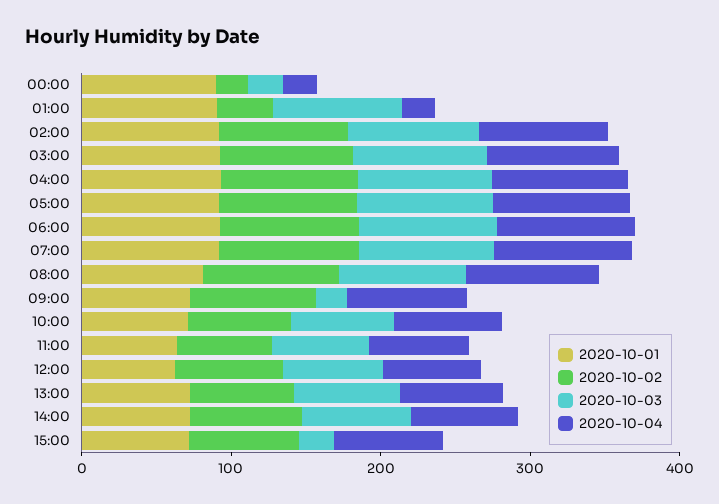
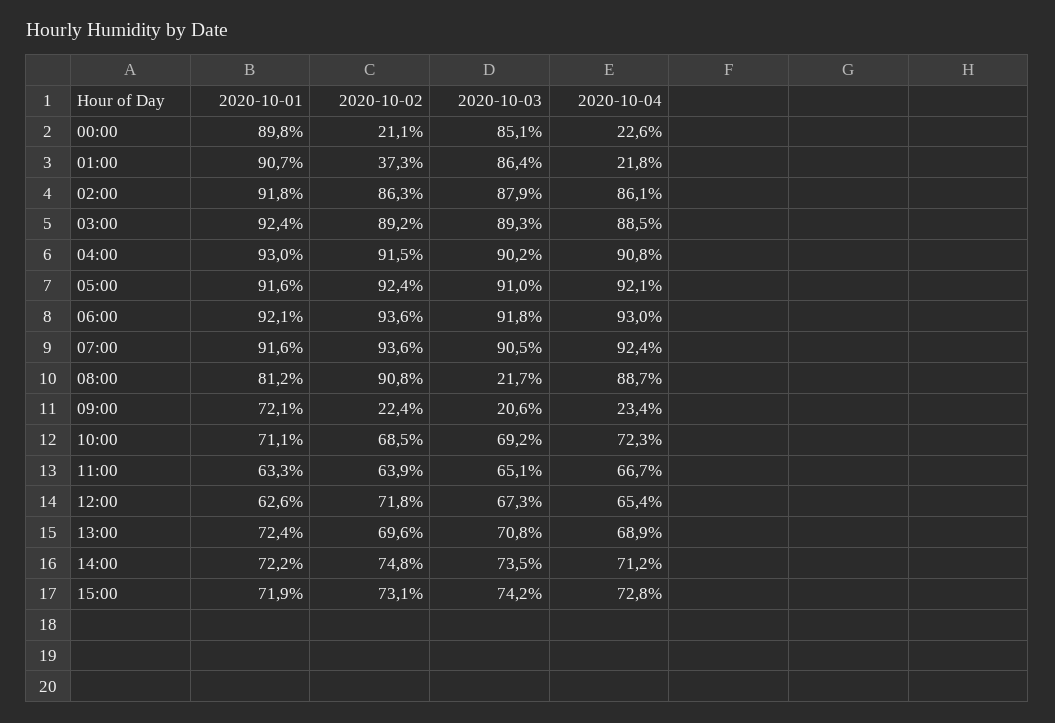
  {
    "2020-10-01": {
      "00:00": 89.8,
      "01:00": 90.7,
      "02:00": 91.8,
      "03:00": 92.4,
      "04:00": 93,
      "05:00": 91.6,
      "06:00": 92.1,
      "07:00": 91.6,
      "08:00": 81.2,
      "09:00": 72.1,
      "10:00": 71.1,
      "11:00": 63.3,
      "12:00": 62.6,
      "13:00": 72.4,
      "14:00": 72.2,
      "15:00": 71.9
    },
    "2020-10-02": {
      "00:00": 21.1,
      "01:00": 37.3,
      "02:00": 86.3,
      "03:00": 89.2,
      "04:00": 91.5,
      "05:00": 92.4,
      "06:00": 93.6,
      "07:00": 93.6,
      "08:00": 90.8,
-     "09:00": 80,
+     "09:00": 22.4,
      "10:00": 68.5,
      "11:00": 63.9,
      "12:00": 71.8,
      "13:00": 69.6,
      "14:00": 74.8,
      "15:00": 73.1
    },
    "2020-10-03": {
-     "00:00": 20,
+     "00:00": 85.1,
      "01:00": 86.4,
      "02:00": 87.9,
      "03:00": 89.3,
      "04:00": 90.2,
      "05:00": 91,
      "06:00": 91.8,
      "07:00": 90.5,
-     "08:00": 80,
+     "08:00": 21.7,
      "09:00": 20.6,
      "10:00": 69.2,
      "11:00": 65.1,
      "12:00": 67.3,
      "13:00": 70.8,
      "14:00": 73.5,
-     "15:00": 20
+     "15:00": 74.2
    },
    "2020-10-04": {
      "00:00": 22.6,
      "01:00": 21.8,
      "02:00": 86.1,
      "03:00": 88.5,
      "04:00": 90.8,
      "05:00": 92.1,
      "06:00": 93,
      "07:00": 92.4,
      "08:00": 88.7,
-     "09:00": 80,
+     "09:00": 23.4,
      "10:00": 72.3,
      "11:00": 66.7,
      "12:00": 65.4,
      "13:00": 68.9,
      "14:00": 71.2,
      "15:00": 72.8
    }
  }

